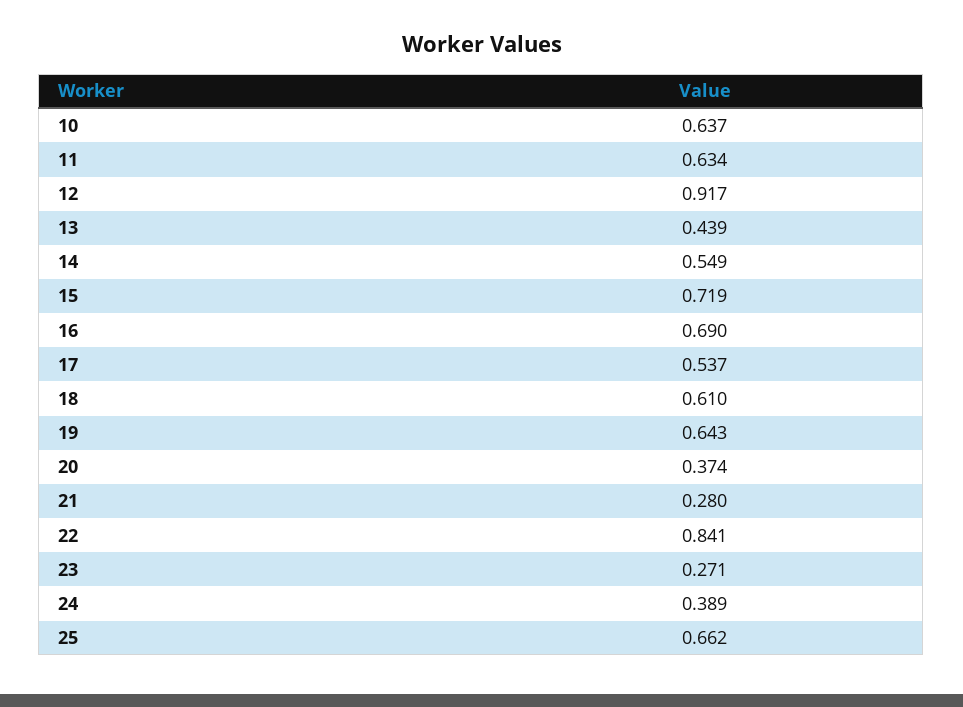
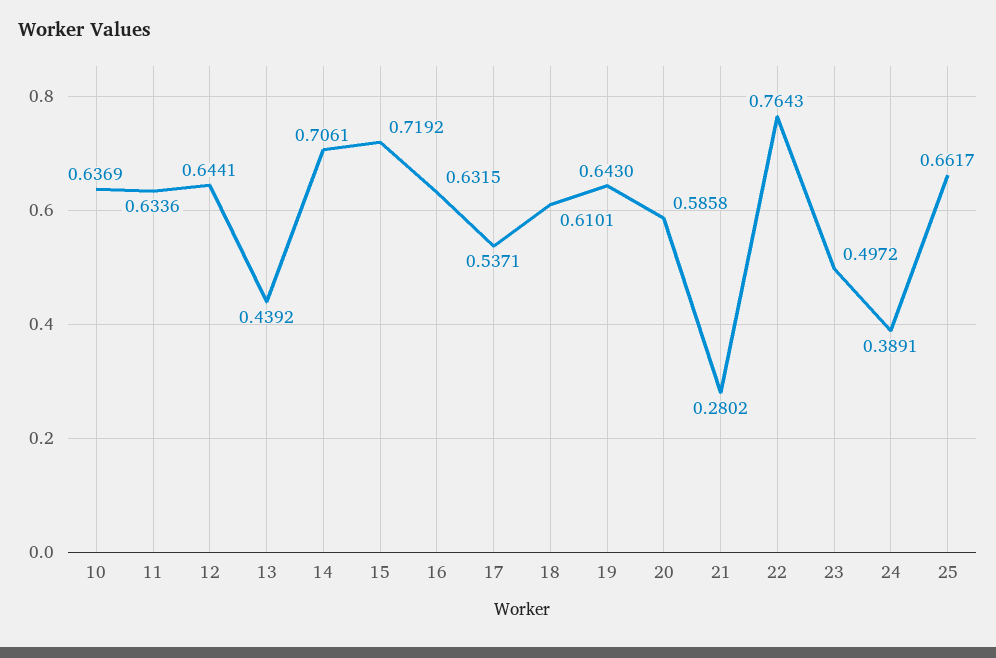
  {
    "10": 0.6369,
    "11": 0.6336,
-   "12": 0.917,
+   "12": 0.6441,
    "13": 0.4392,
-   "14": 0.549,
+   "14": 0.7061,
    "15": 0.7192,
-   "16": 0.69,
+   "16": 0.6315,
    "17": 0.5371,
    "18": 0.6101,
    "19": 0.643,
-   "20": 0.374,
+   "20": 0.5858,
    "21": 0.2802,
-   "22": 0.841,
+   "22": 0.7643,
-   "23": 0.271,
+   "23": 0.4972,
    "24": 0.3891,
    "25": 0.6617
  }

